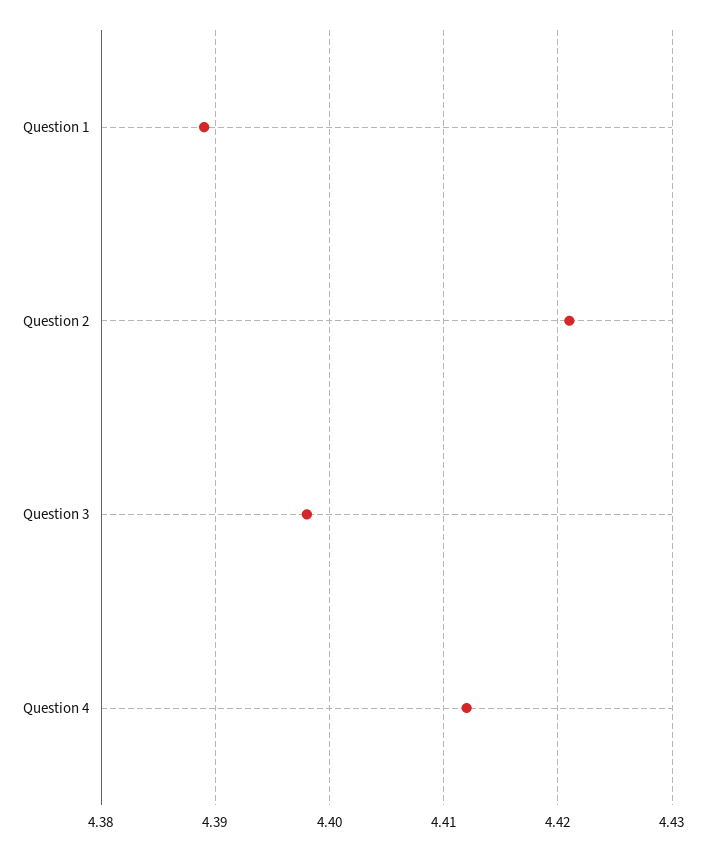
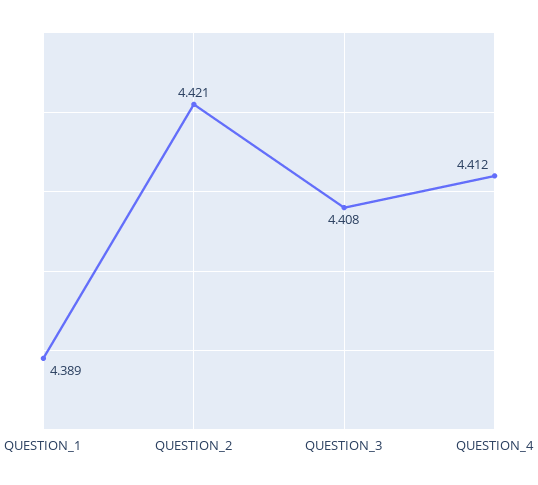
  {
    "Question 1": 4.389,
    "Question 2": 4.421,
-   "Question 3": 4.398,
+   "Question 3": 4.408,
    "Question 4": 4.412
  }

